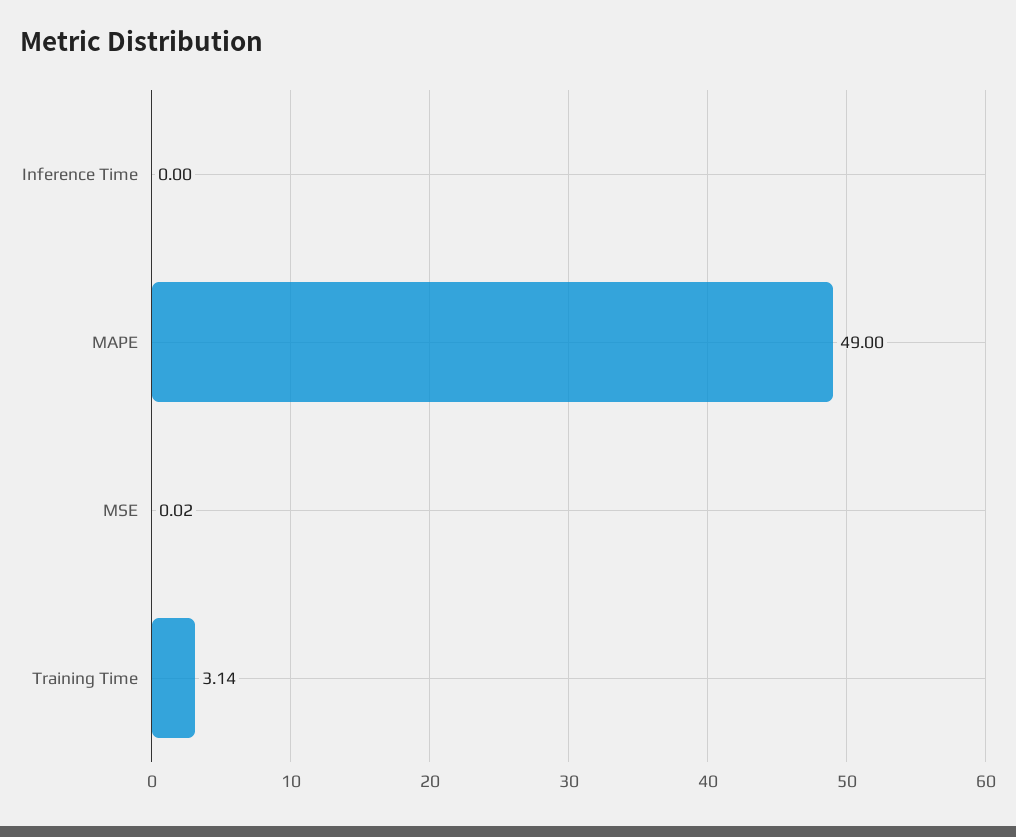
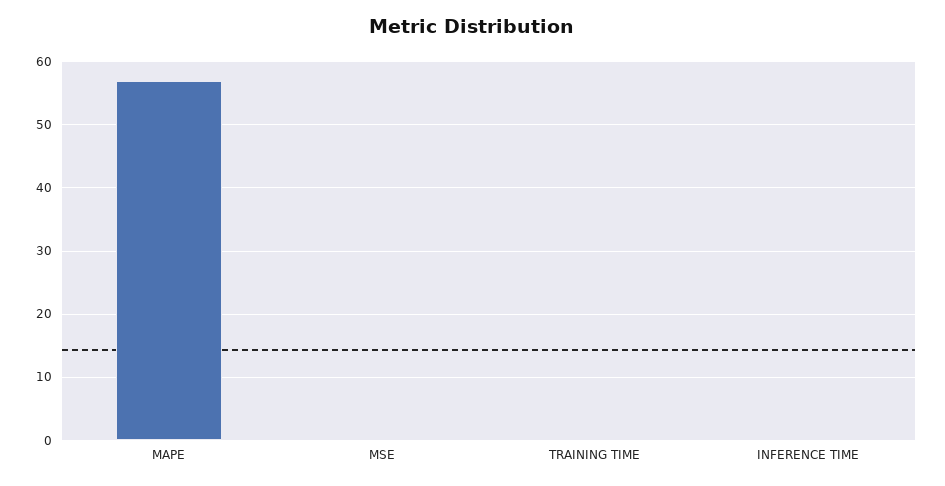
  {
    "Inference Time": 0,
-   "MAPE": 49,
+   "MAPE": 57,
    "MSE": 0.02,
-   "Training Time": 3.14
+   "Training Time": 0
  }

